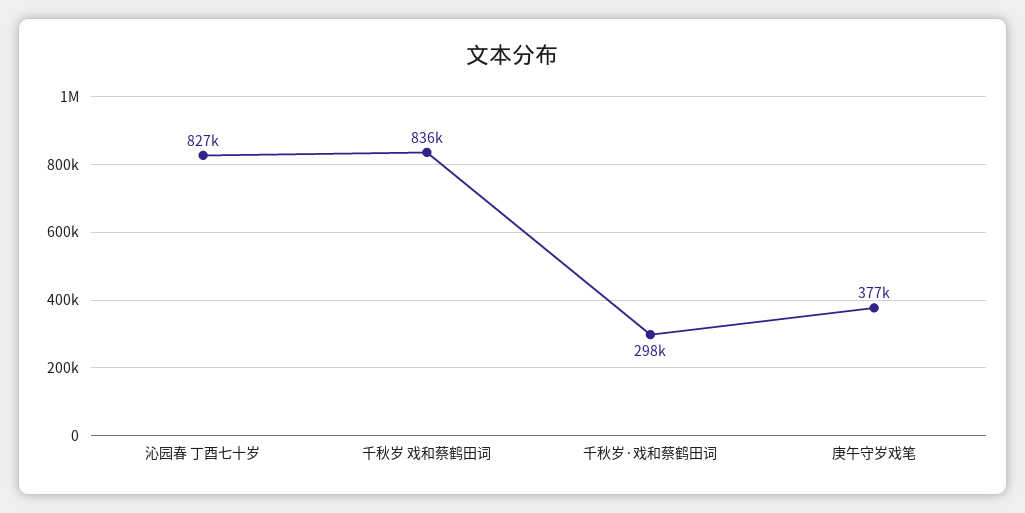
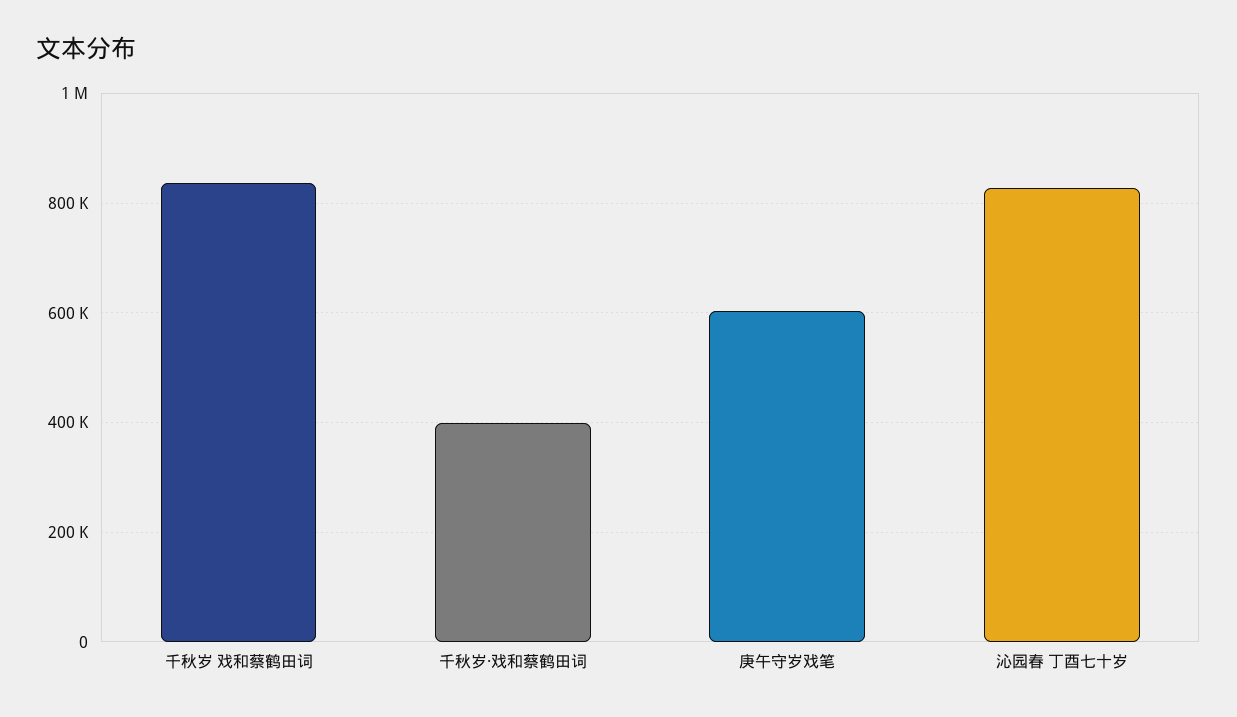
  {
    "沁园春 丁酉七十岁": 827000,
    "千秋岁 戏和蔡鹤田词": 836000,
-   "千秋岁·戏和蔡鹤田词": 298000,
+   "千秋岁·戏和蔡鹤田词": 400000,
-   "庚午守岁戏笔": 377000
+   "庚午守岁戏笔": 600000
  }

